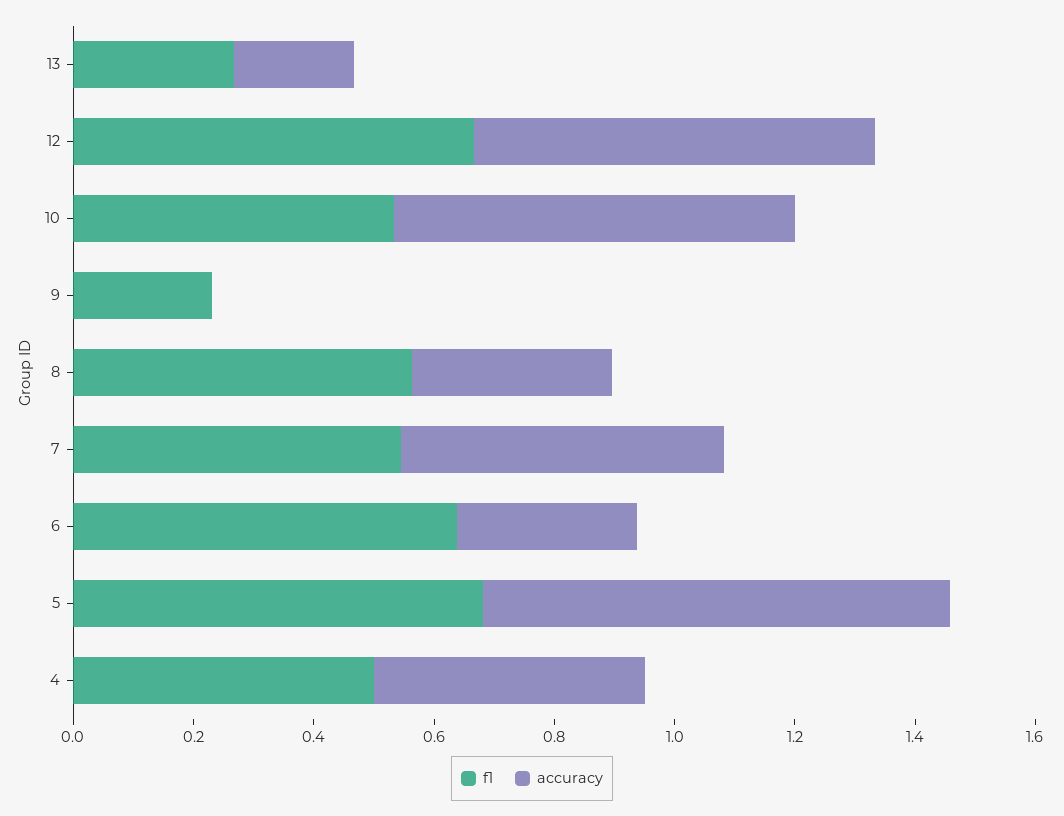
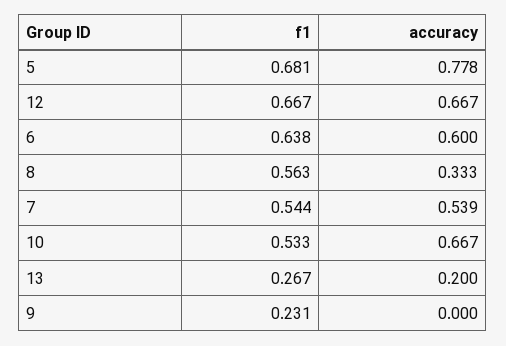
  {
    "f1": {
      "13": 0.267,
      "12": 0.667,
      "10": 0.533,
      "9": 0.231,
      "8": 0.563,
      "7": 0.544,
      "6": 0.638,
-     "5": 0.681,
+     "5": 0.681
-     "4": 0.5
    },
    "accuracy": {
      "13": 0.2,
      "12": 0.667,
      "10": 0.667,
      "9": 0,
      "8": 0.333,
      "7": 0.539,
-     "6": 0.3,
+     "6": 0.6,
-     "5": 0.778,
+     "5": 0.778
-     "4": 0.45
    }
  }

